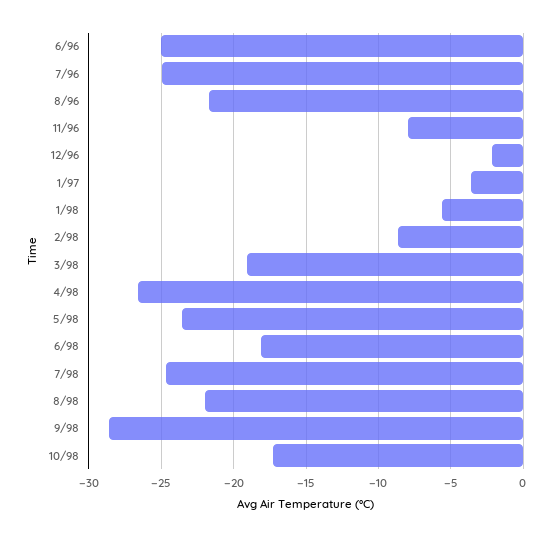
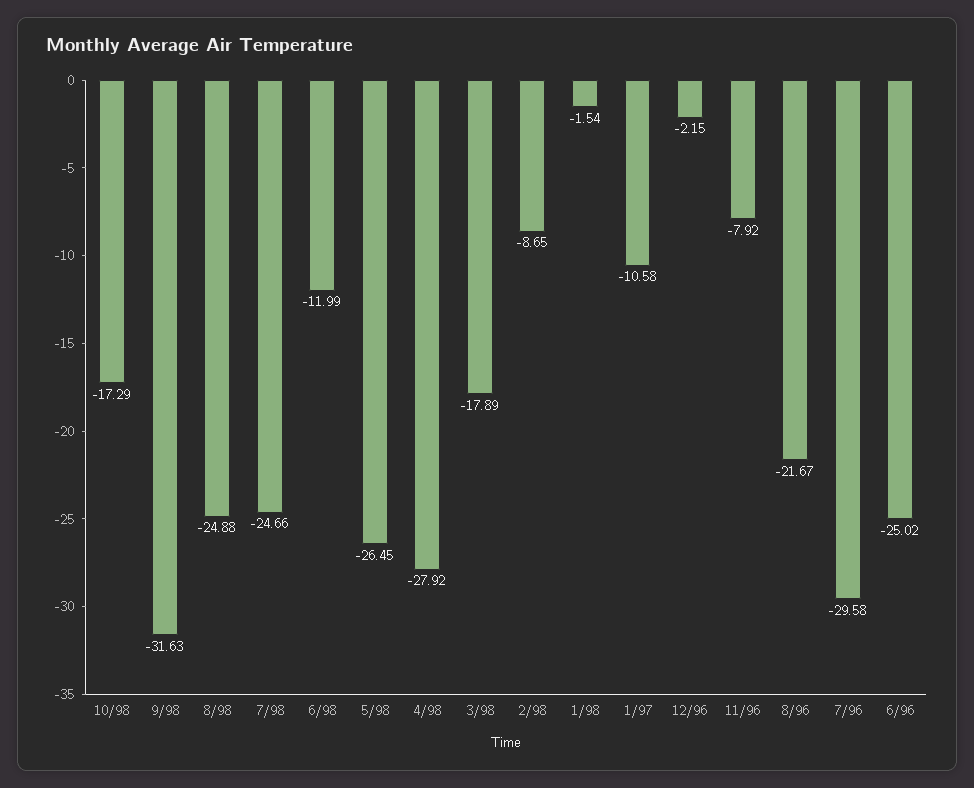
  {
    "6/96": -25.02,
-   "7/96": -25,
+   "7/96": -29.58,
    "8/96": -21.67,
    "11/96": -7.92,
    "12/96": -2.15,
-   "1/97": -3.5,
+   "1/97": -10.58,
-   "1/98": -5.5,
+   "1/98": -1.54,
    "2/98": -8.65,
-   "3/98": -19,
+   "3/98": -17.89,
-   "4/98": -26.5,
+   "4/98": -27.92,
-   "5/98": -23.5,
+   "5/98": -26.45,
-   "6/98": -18,
+   "6/98": -11.99,
    "7/98": -24.66,
-   "8/98": -22,
+   "8/98": -24.88,
-   "9/98": -28.5,
+   "9/98": -31.63,
    "10/98": -17.29
  }

